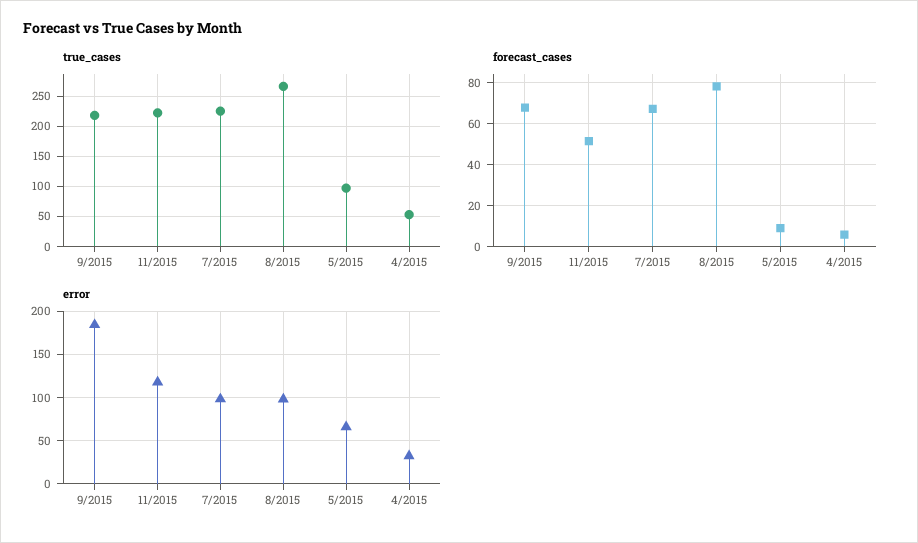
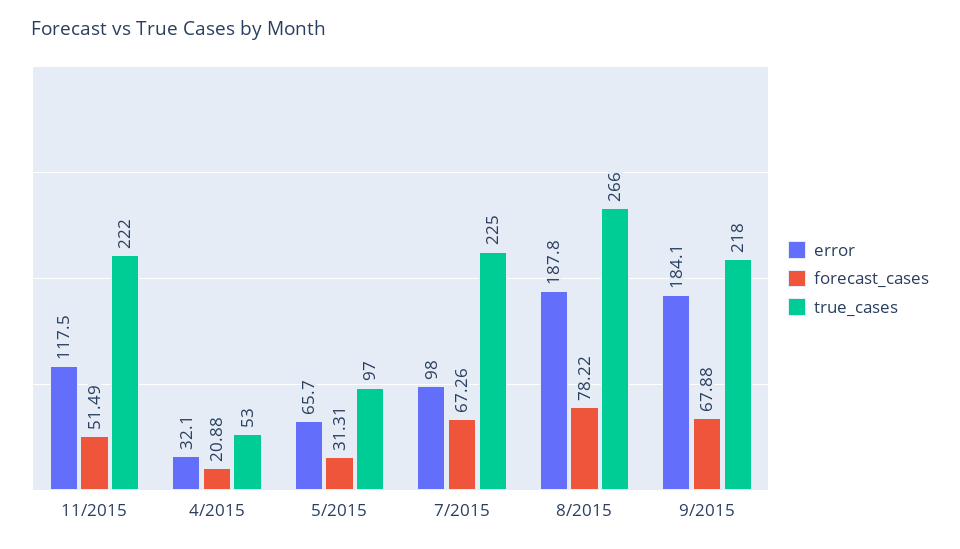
  {
    "true_cases": {
      "9/2015": 218,
      "11/2015": 222,
      "7/2015": 225,
      "8/2015": 266,
      "5/2015": 97,
      "4/2015": 53
    },
    "forecast_cases": {
      "9/2015": 67.88,
      "11/2015": 51.49,
      "7/2015": 67.26,
      "8/2015": 78.22,
-     "5/2015": 10,
+     "5/2015": 31.31,
-     "4/2015": 5
+     "4/2015": 20.88
    },
    "error": {
      "9/2015": 184.1,
      "11/2015": 117.5,
      "7/2015": 98,
-     "8/2015": 100,
+     "8/2015": 187.8,
      "5/2015": 65.7,
      "4/2015": 32.1
    }
  }

